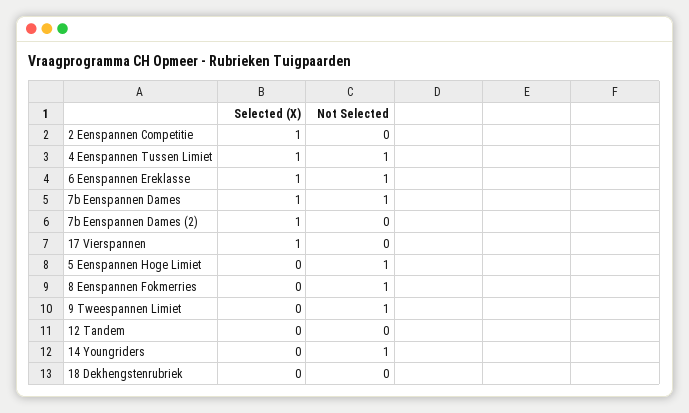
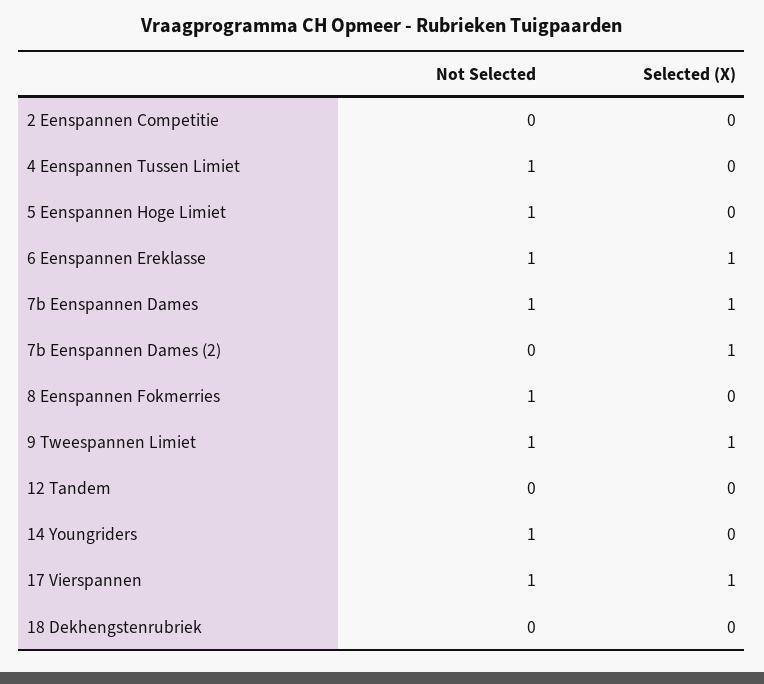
  {
    "Selected (X)": {
-     "2 Eenspannen Competitie": 1,
+     "2 Eenspannen Competitie": 0,
-     "4 Eenspannen Tussen Limiet": 1,
+     "4 Eenspannen Tussen Limiet": 0,
      "6 Eenspannen Ereklasse": 1,
      "7b Eenspannen Dames": 1,
      "7b Eenspannen Dames (2)": 1,
      "17 Vierspannen": 1,
      "5 Eenspannen Hoge Limiet": 0,
      "8 Eenspannen Fokmerries": 0,
-     "9 Tweespannen Limiet": 0,
+     "9 Tweespannen Limiet": 1,
      "12 Tandem": 0,
      "14 Youngriders": 0,
      "18 Dekhengstenrubriek": 0
    },
    "Not Selected": {
      "2 Eenspannen Competitie": 0,
      "4 Eenspannen Tussen Limiet": 1,
      "6 Eenspannen Ereklasse": 1,
      "7b Eenspannen Dames": 1,
      "7b Eenspannen Dames (2)": 0,
-     "17 Vierspannen": 0,
+     "17 Vierspannen": 1,
      "5 Eenspannen Hoge Limiet": 1,
      "8 Eenspannen Fokmerries": 1,
      "9 Tweespannen Limiet": 1,
      "12 Tandem": 0,
      "14 Youngriders": 1,
      "18 Dekhengstenrubriek": 0
    }
  }

